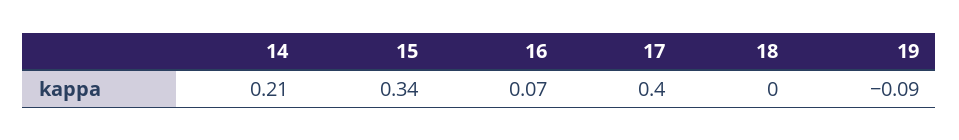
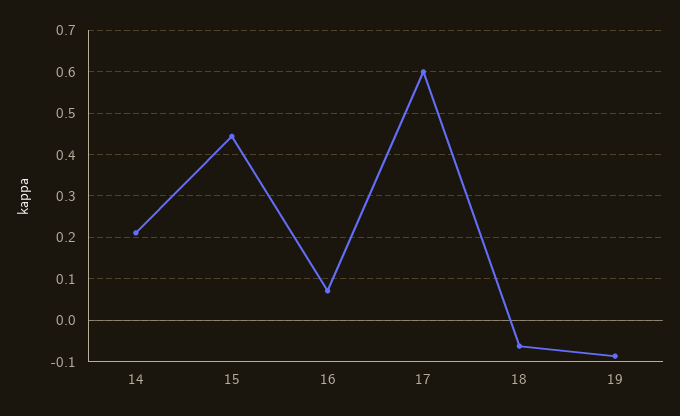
  {
    "14": 0.21,
-   "15": 0.34,
+   "15": 0.44,
    "16": 0.07,
-   "17": 0.4,
+   "17": 0.6,
-   "18": 0,
+   "18": -0.06,
    "19": -0.09
  }

